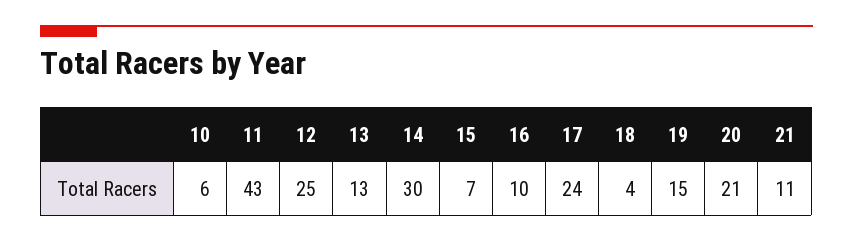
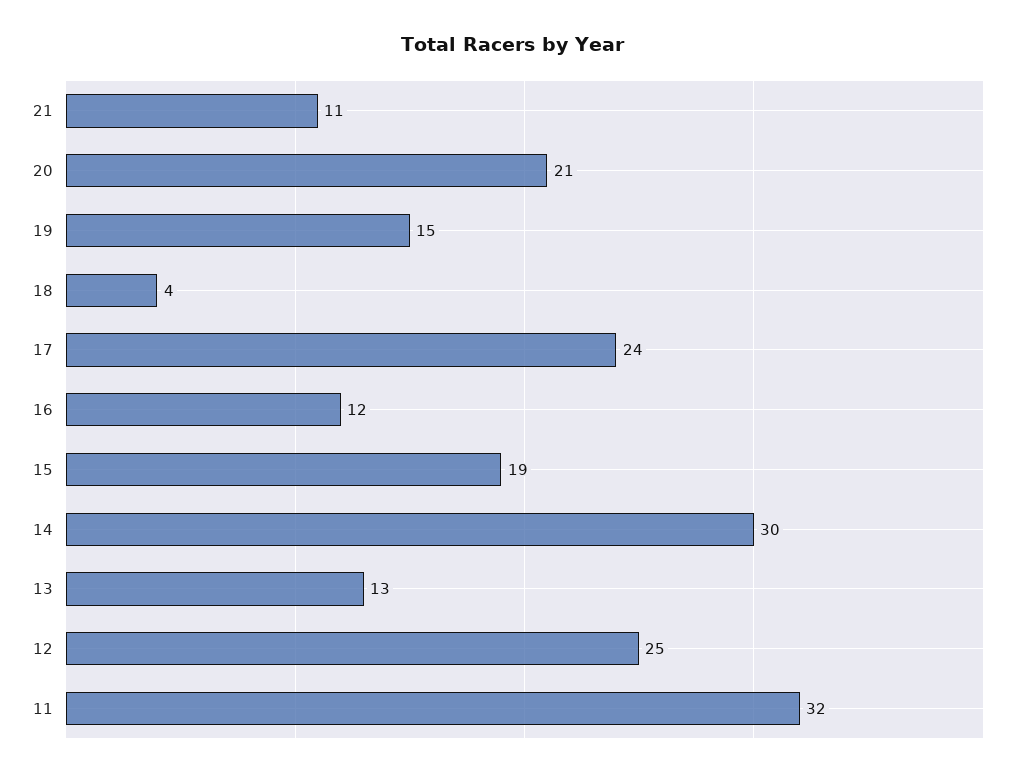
  {
-   "10": 6,
-   "11": 43,
+   "11": 32,
    "12": 25,
    "13": 13,
    "14": 30,
-   "15": 7,
+   "15": 19,
-   "16": 10,
+   "16": 12,
    "17": 24,
    "18": 4,
    "19": 15,
    "20": 21,
    "21": 11
  }

